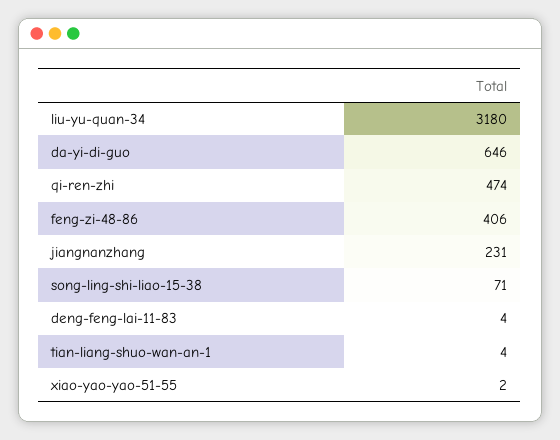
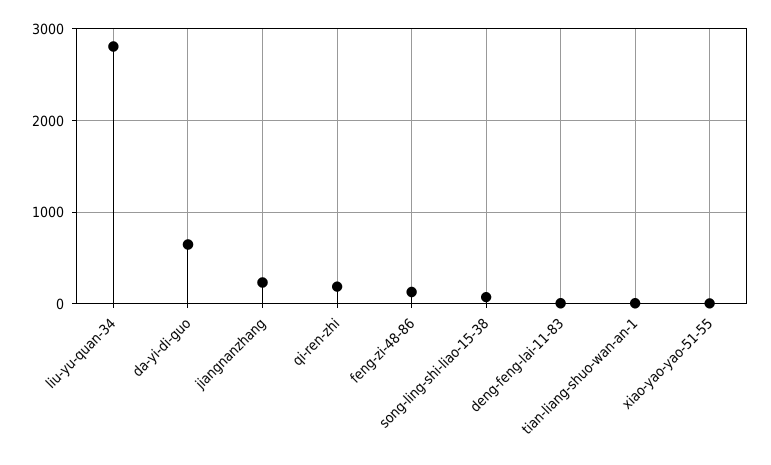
  {
-   "liu-yu-quan-34": 3180,
+   "liu-yu-quan-34": 2800,
    "da-yi-di-guo": 646,
-   "qi-ren-zhi": 474,
+   "qi-ren-zhi": 200,
-   "feng-zi-48-86": 406,
+   "feng-zi-48-86": 100,
    "jiangnanzhang": 231,
    "song-ling-shi-liao-15-38": 71,
    "deng-feng-lai-11-83": 4,
    "tian-liang-shuo-wan-an-1": 4,
    "xiao-yao-yao-51-55": 2
  }

